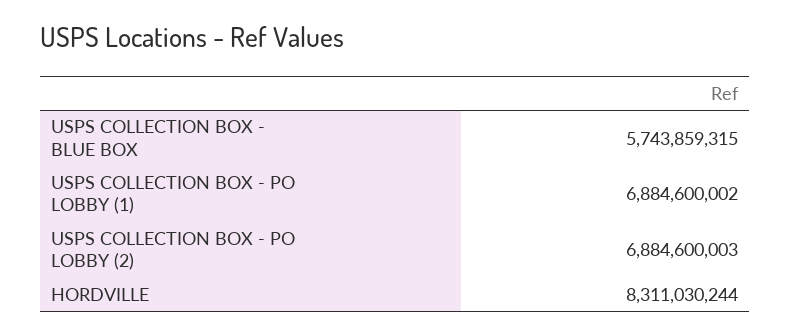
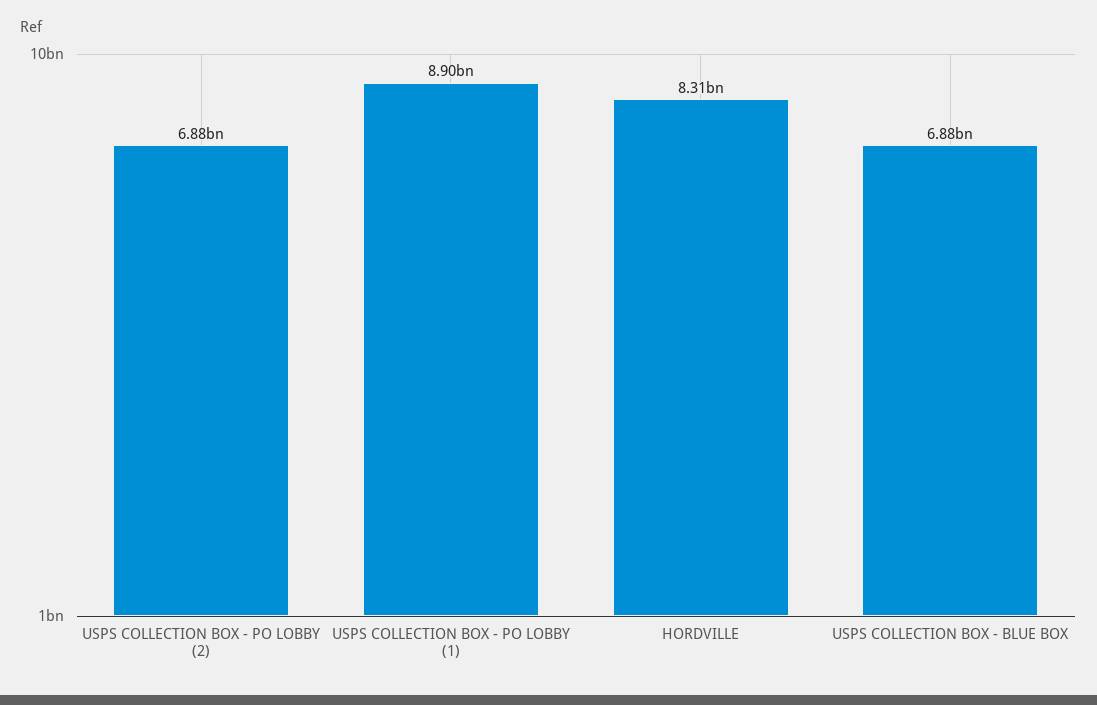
  {
-   "USPS COLLECTION BOX - BLUE BOX": 5743859315,
+   "USPS COLLECTION BOX - BLUE BOX": 6880000000,
-   "USPS COLLECTION BOX - PO LOBBY (1)": 6884600002,
+   "USPS COLLECTION BOX - PO LOBBY (1)": 8900000000,
    "USPS COLLECTION BOX - PO LOBBY (2)": 6884600003,
    "HORDVILLE": 8311030244
  }

